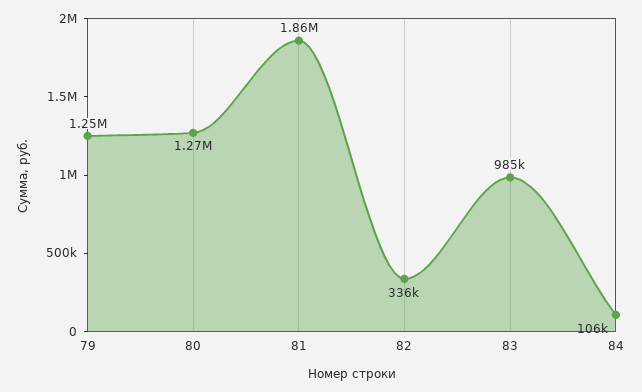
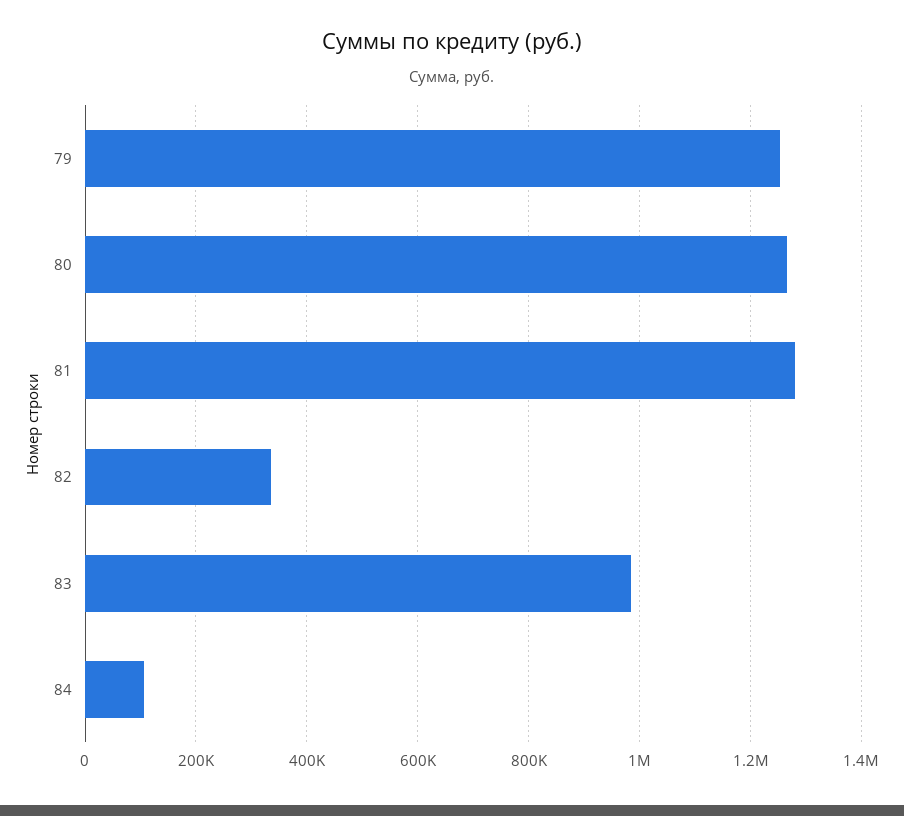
  {
    "79": 1250000,
    "80": 1270000,
-   "81": 1860000,
+   "81": 1280000,
    "82": 336000,
    "83": 985000,
    "84": 106000
  }

